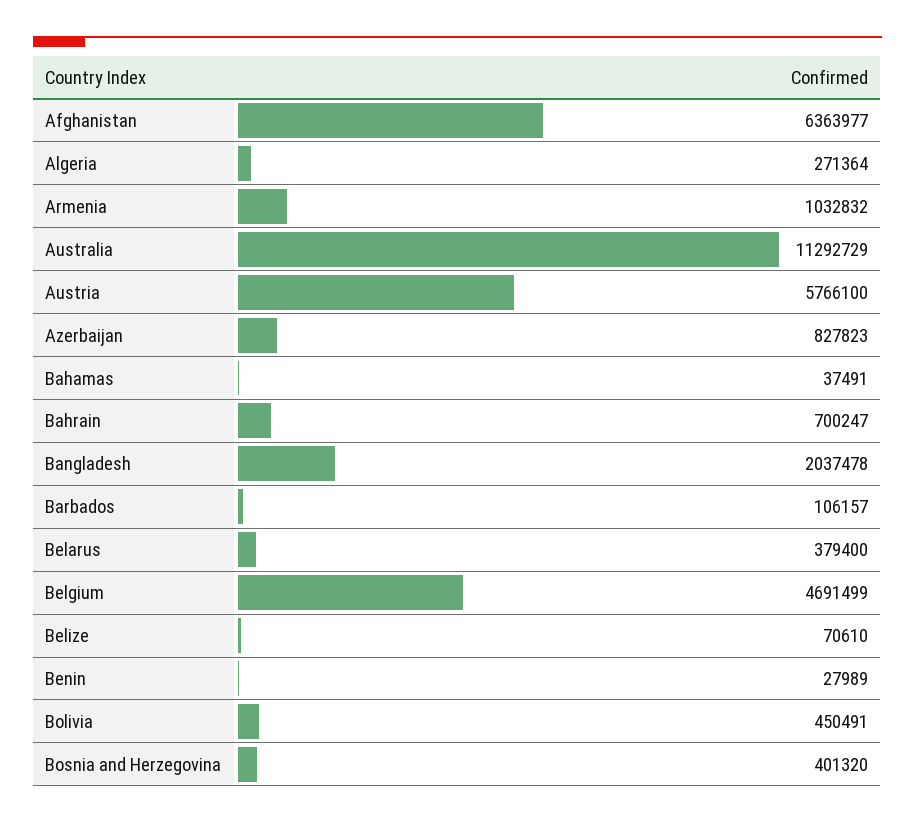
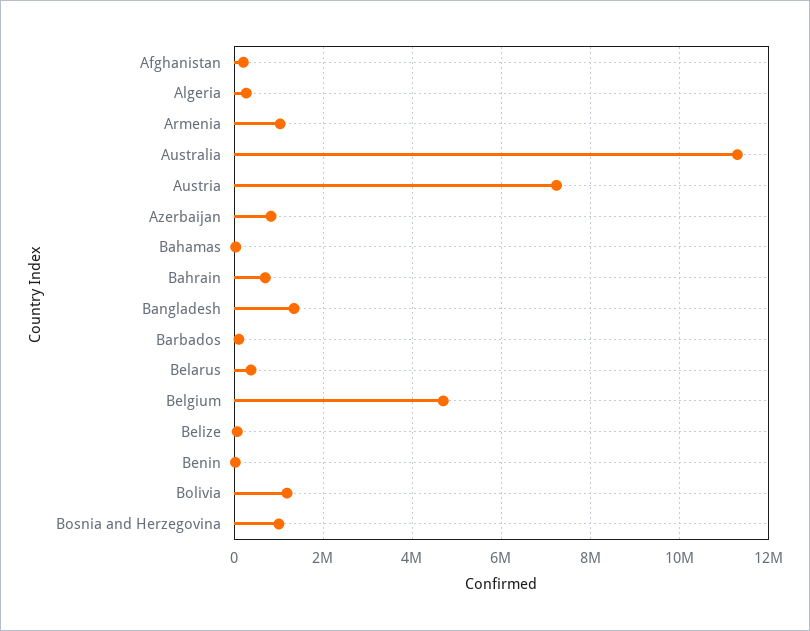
  {
-   "Afghanistan": 6363977,
+   "Afghanistan": 200000,
    "Algeria": 271364,
    "Armenia": 1032832,
    "Australia": 11292729,
-   "Austria": 5766100,
+   "Austria": 7200000,
    "Azerbaijan": 827823,
    "Bahamas": 37491,
    "Bahrain": 700247,
-   "Bangladesh": 2037478,
+   "Bangladesh": 1400000,
    "Barbados": 106157,
    "Belarus": 379400,
    "Belgium": 4691499,
    "Belize": 70610,
    "Benin": 27989,
-   "Bolivia": 450491,
+   "Bolivia": 1200000,
-   "Bosnia and Herzegovina": 401320
+   "Bosnia and Herzegovina": 1000000
  }

